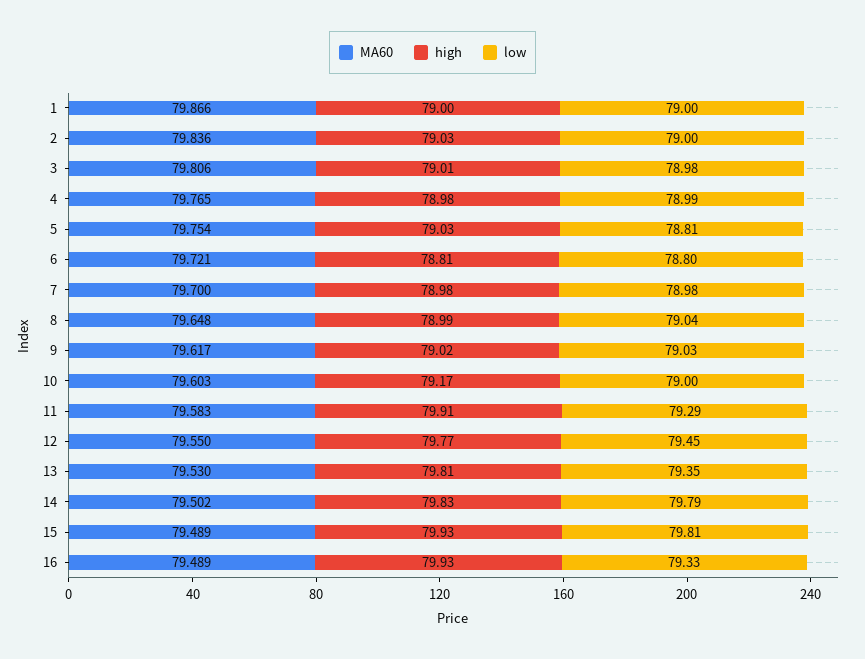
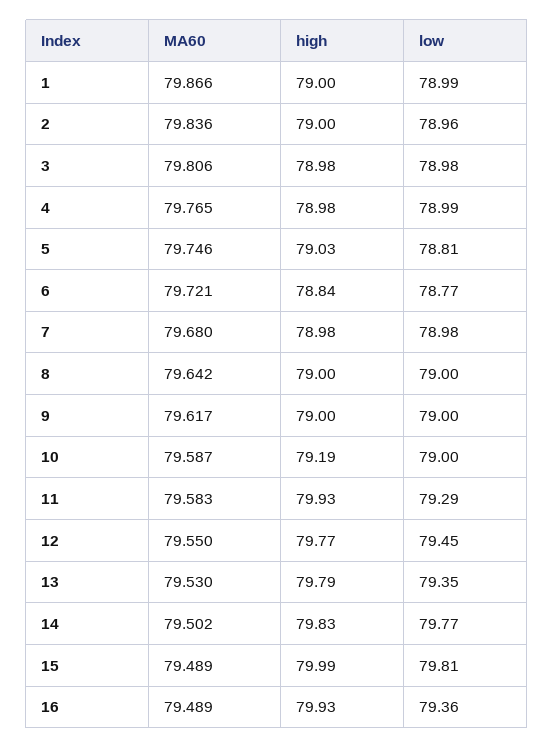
  {
    "MA60": {
      "1": 79.866,
      "2": 79.836,
      "3": 79.806,
      "4": 79.765,
-     "5": 79.754,
+     "5": 79.746,
      "6": 79.721,
-     "7": 79.7,
+     "7": 79.68,
-     "8": 79.648,
+     "8": 79.642,
      "9": 79.617,
-     "10": 79.603,
+     "10": 79.587,
      "11": 79.583,
      "12": 79.55,
      "13": 79.53,
      "14": 79.502,
      "15": 79.489,
      "16": 79.489
    },
    "high": {
      "1": 79,
-     "2": 79.03,
+     "2": 79,
-     "3": 79.01,
+     "3": 78.98,
      "4": 78.98,
      "5": 79.03,
-     "6": 78.81,
+     "6": 78.84,
      "7": 78.98,
-     "8": 78.99,
+     "8": 79,
-     "9": 79.02,
+     "9": 79,
-     "10": 79.17,
+     "10": 79.19,
-     "11": 79.91,
+     "11": 79.93,
      "12": 79.77,
-     "13": 79.81,
+     "13": 79.79,
      "14": 79.83,
-     "15": 79.93,
+     "15": 79.99,
      "16": 79.93
    },
    "low": {
-     "1": 79,
+     "1": 78.99,
-     "2": 79,
+     "2": 78.96,
      "3": 78.98,
      "4": 78.99,
      "5": 78.81,
-     "6": 78.8,
+     "6": 78.77,
      "7": 78.98,
-     "8": 79.04,
+     "8": 79,
-     "9": 79.03,
+     "9": 79,
      "10": 79,
      "11": 79.29,
      "12": 79.45,
      "13": 79.35,
-     "14": 79.79,
+     "14": 79.77,
      "15": 79.81,
-     "16": 79.33
+     "16": 79.36
    }
  }

